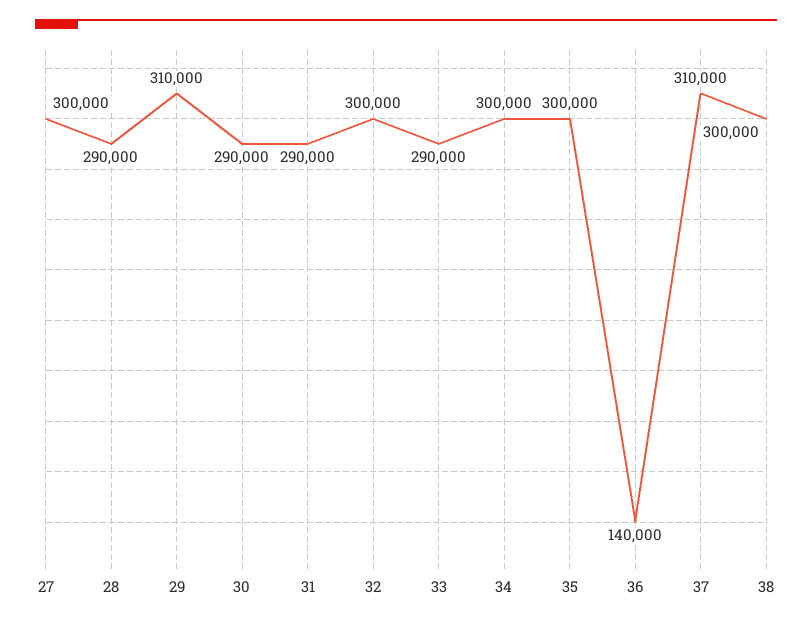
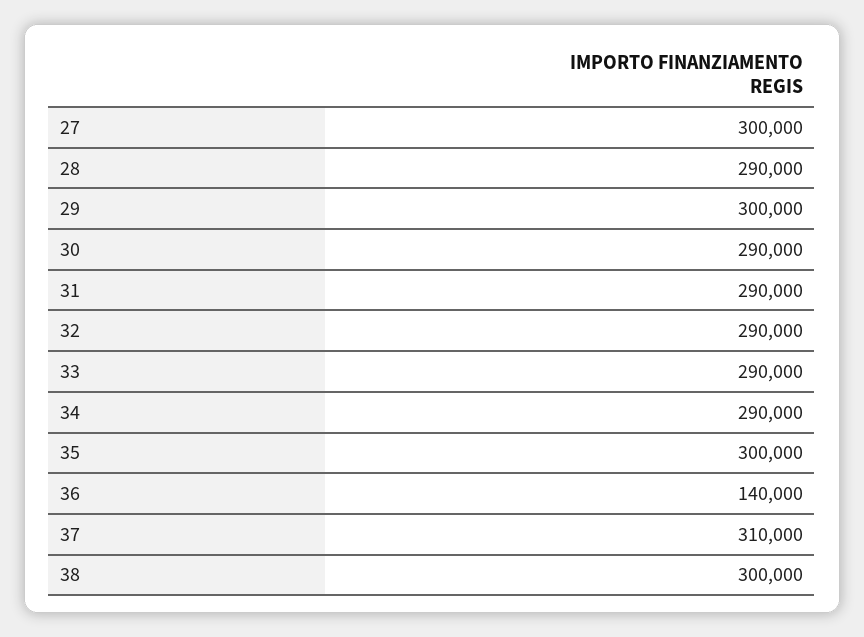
  {
    "27": 300000,
    "28": 290000,
-   "29": 310000,
+   "29": 300000,
    "30": 290000,
    "31": 290000,
-   "32": 300000,
+   "32": 290000,
    "33": 290000,
-   "34": 300000,
+   "34": 290000,
    "35": 300000,
    "36": 140000,
    "37": 310000,
    "38": 300000
  }

